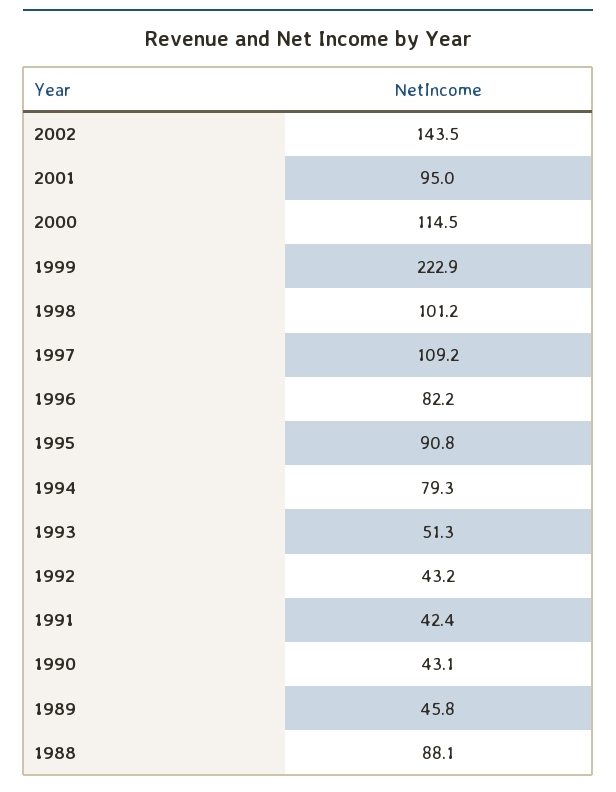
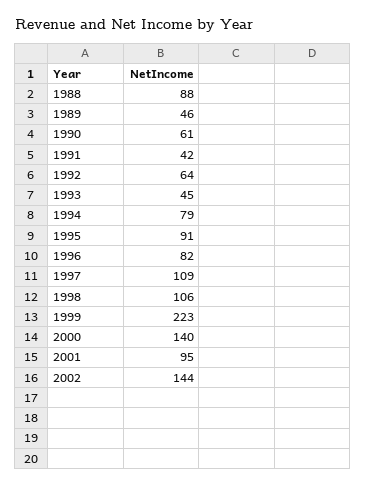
  {
    "2002": 143.5,
    "2001": 95,
-   "2000": 114.5,
+   "2000": 140,
    "1999": 222.9,
-   "1998": 101.2,
+   "1998": 106,
    "1997": 109.2,
    "1996": 82.2,
    "1995": 90.8,
    "1994": 79.3,
-   "1993": 51.3,
+   "1993": 45,
-   "1992": 43.2,
+   "1992": 64,
    "1991": 42.4,
-   "1990": 43.1,
+   "1990": 61,
    "1989": 45.8,
    "1988": 88.1
  }

